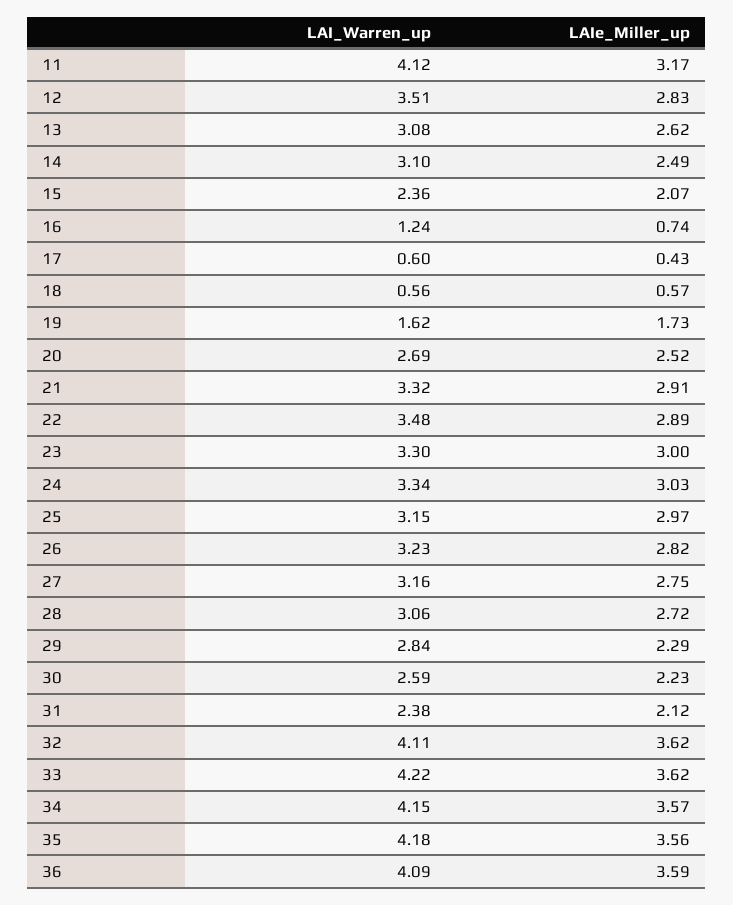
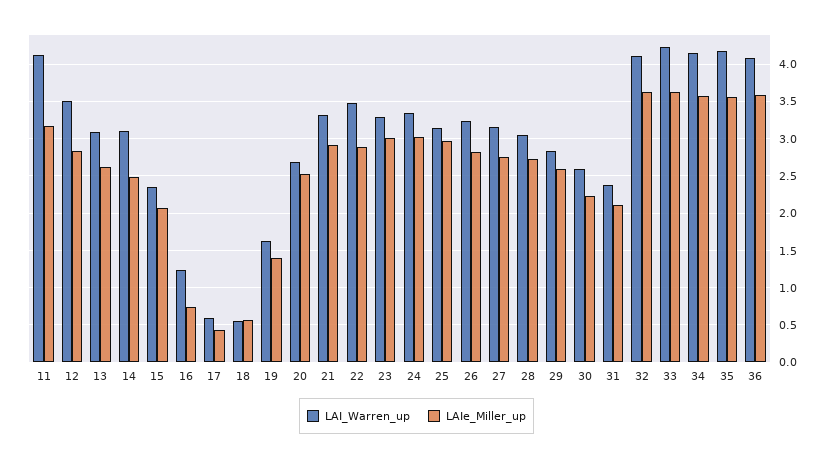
  {
    "LAI_Warren_up": {
      "11": 4.12,
      "12": 3.51,
      "13": 3.08,
      "14": 3.1,
      "15": 2.36,
      "16": 1.24,
      "17": 0.6,
      "18": 0.56,
      "19": 1.62,
      "20": 2.69,
      "21": 3.32,
      "22": 3.48,
      "23": 3.3,
      "24": 3.34,
      "25": 3.15,
      "26": 3.23,
      "27": 3.16,
      "28": 3.06,
      "29": 2.84,
      "30": 2.59,
      "31": 2.38,
      "32": 4.11,
      "33": 4.22,
      "34": 4.15,
      "35": 4.18,
      "36": 4.09
    },
    "LAIe_Miller_up": {
      "11": 3.17,
      "12": 2.83,
      "13": 2.62,
      "14": 2.49,
      "15": 2.07,
      "16": 0.74,
      "17": 0.43,
      "18": 0.57,
-     "19": 1.73,
+     "19": 1.4,
      "20": 2.52,
      "21": 2.91,
      "22": 2.89,
      "23": 3,
      "24": 3.03,
      "25": 2.97,
      "26": 2.82,
      "27": 2.75,
      "28": 2.72,
-     "29": 2.29,
+     "29": 2.6,
      "30": 2.23,
      "31": 2.12,
      "32": 3.62,
      "33": 3.62,
      "34": 3.57,
      "35": 3.56,
      "36": 3.59
    }
  }

